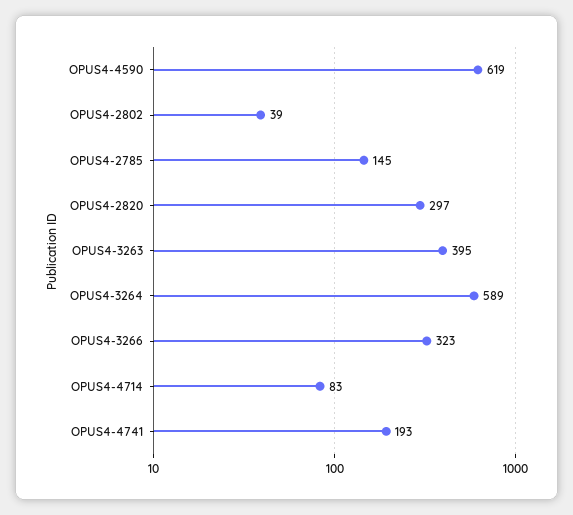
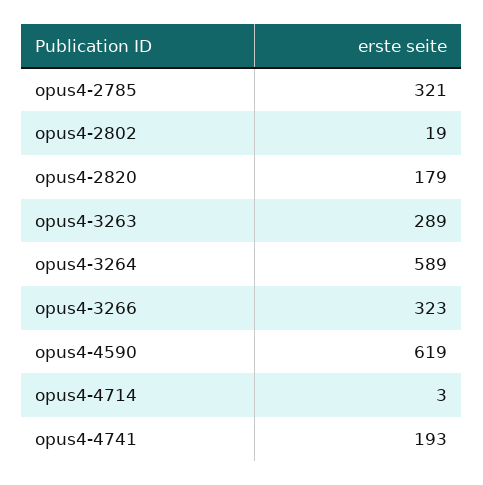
  {
    "OPUS4-4590": 619,
-   "OPUS4-2802": 39,
+   "OPUS4-2802": 19,
-   "OPUS4-2785": 145,
+   "OPUS4-2785": 321,
-   "OPUS4-2820": 297,
+   "OPUS4-2820": 179,
-   "OPUS4-3263": 395,
+   "OPUS4-3263": 289,
    "OPUS4-3264": 589,
    "OPUS4-3266": 323,
-   "OPUS4-4714": 83,
+   "OPUS4-4714": 3,
    "OPUS4-4741": 193
  }

